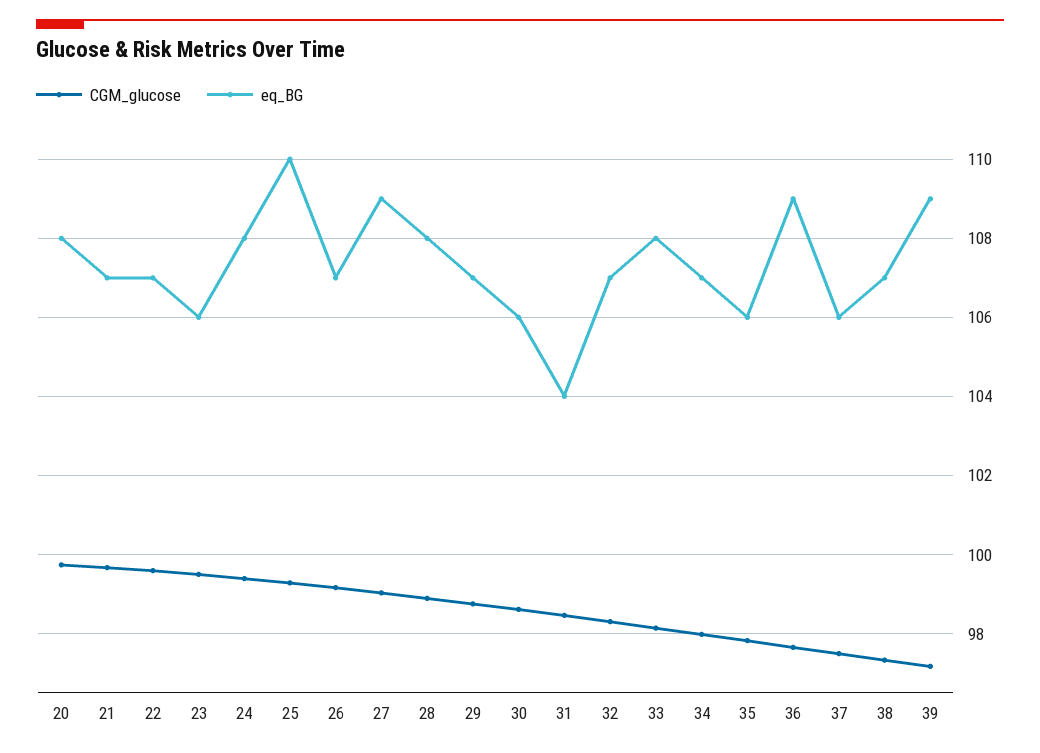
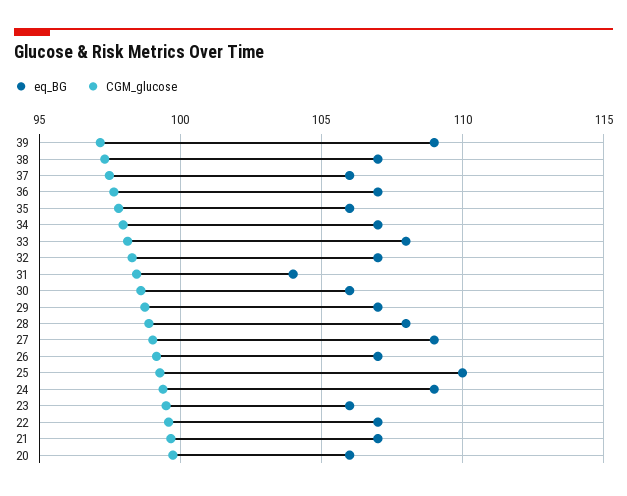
  {
    "CGM_glucose": {
      "20": 99.8,
      "21": 99.6,
      "22": 99.6,
      "23": 99.6,
      "24": 99.4,
      "25": 99.2,
      "26": 99.2,
      "27": 99,
      "28": 98.8,
      "29": 98.8,
      "30": 98.6,
      "31": 98.4,
      "32": 98.4,
      "33": 98.2,
      "34": 98,
      "35": 97.8,
      "36": 97.6,
      "37": 97.4,
      "38": 97.4,
      "39": 97.2
    },
    "eq_BG": {
-     "20": 108,
+     "20": 106,
      "21": 107,
      "22": 107,
      "23": 106,
-     "24": 108,
+     "24": 109,
      "25": 110,
      "26": 107,
      "27": 109,
      "28": 108,
      "29": 107,
      "30": 106,
      "31": 104,
      "32": 107,
      "33": 108,
      "34": 107,
      "35": 106,
-     "36": 109,
+     "36": 107,
      "37": 106,
      "38": 107,
      "39": 109
    }
  }

